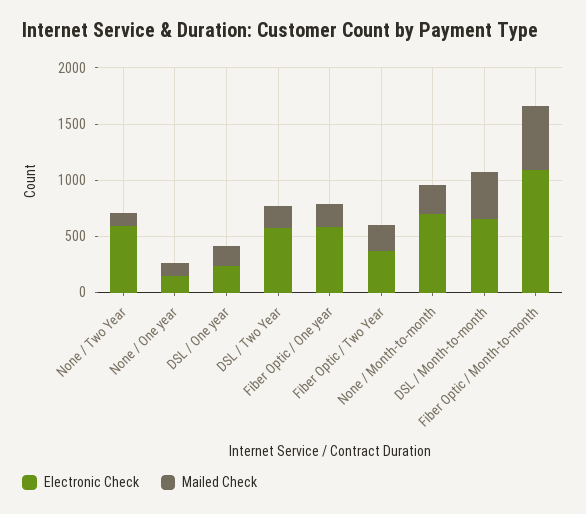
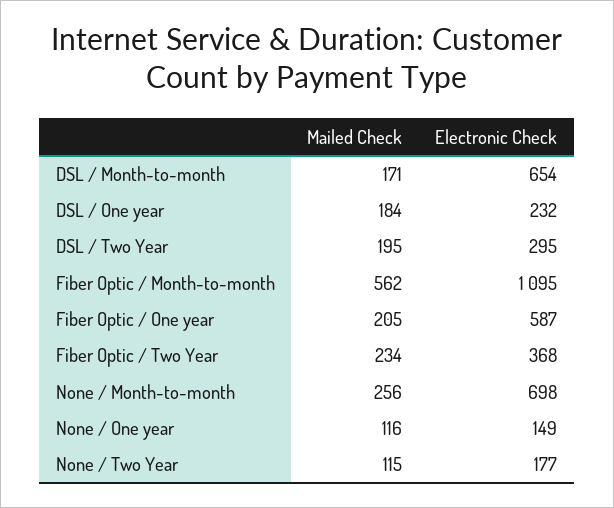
  {
    "Electronic Check": {
-     "None / Two Year": 600,
+     "None / Two Year": 177,
      "None / One year": 149,
      "DSL / One year": 232,
-     "DSL / Two Year": 600,
+     "DSL / Two Year": 295,
      "Fiber Optic / One year": 587,
      "Fiber Optic / Two Year": 368,
      "None / Month-to-month": 698,
      "DSL / Month-to-month": 654,
      "Fiber Optic / Month-to-month": 1095
    },
    "Mailed Check": {
      "None / Two Year": 115,
      "None / One year": 116,
      "DSL / One year": 184,
      "DSL / Two Year": 195,
      "Fiber Optic / One year": 205,
      "Fiber Optic / Two Year": 234,
      "None / Month-to-month": 256,
-     "DSL / Month-to-month": 400,
+     "DSL / Month-to-month": 171,
      "Fiber Optic / Month-to-month": 562
    }
  }

